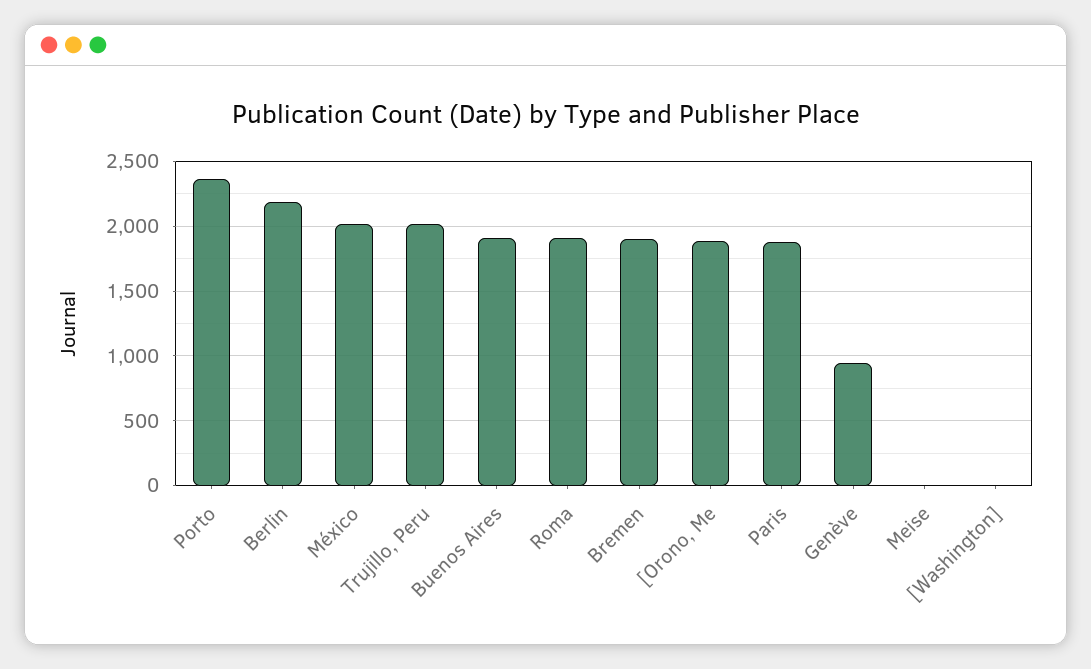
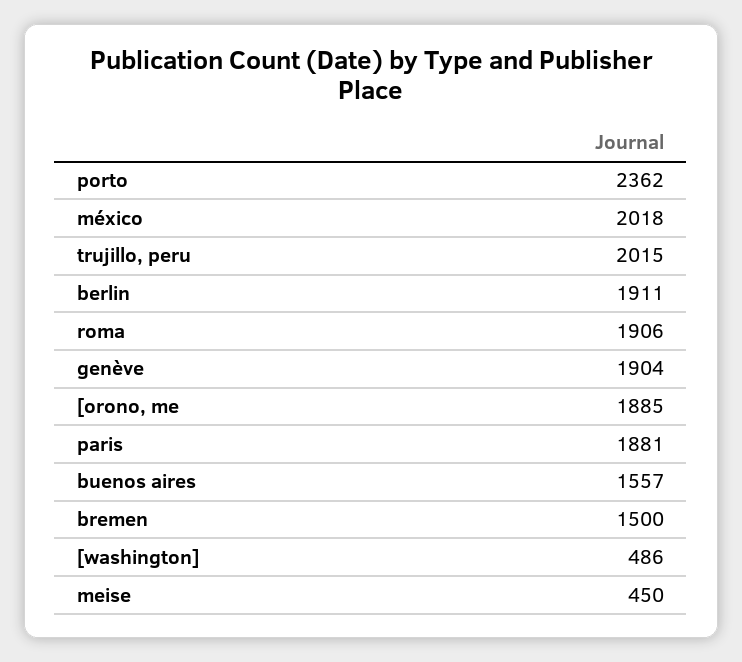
  {
    "Porto": 2362,
-   "Berlin": 2200,
+   "Berlin": 1911,
    "México": 2018,
    "Trujillo, Peru": 2015,
-   "Buenos Aires": 1900,
+   "Buenos Aires": 1557,
    "Roma": 1906,
-   "Bremen": 1900,
+   "Bremen": 1500,
    "[Orono, Me": 1885,
    "Paris": 1881,
-   "Genève": 950,
+   "Genève": 1904,
-   "Meise": 0,
+   "Meise": 450,
-   "[Washington]": 0
+   "[Washington]": 486
  }

